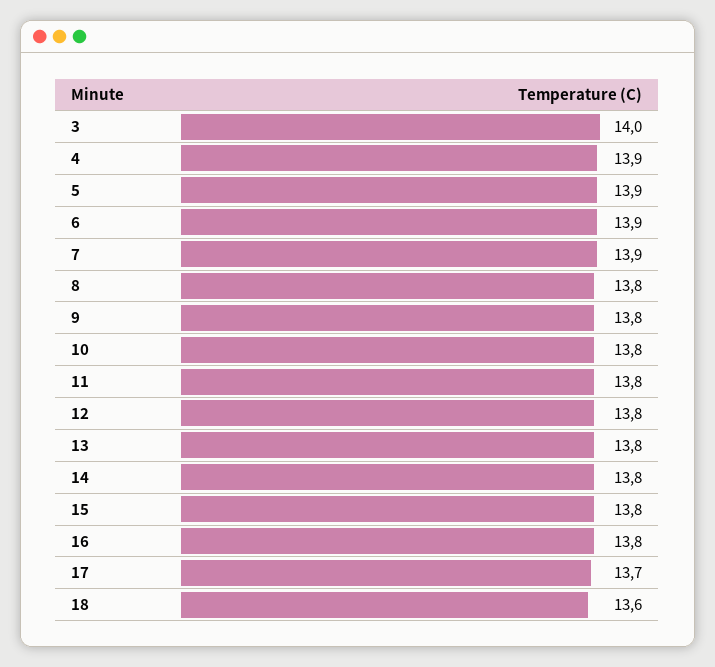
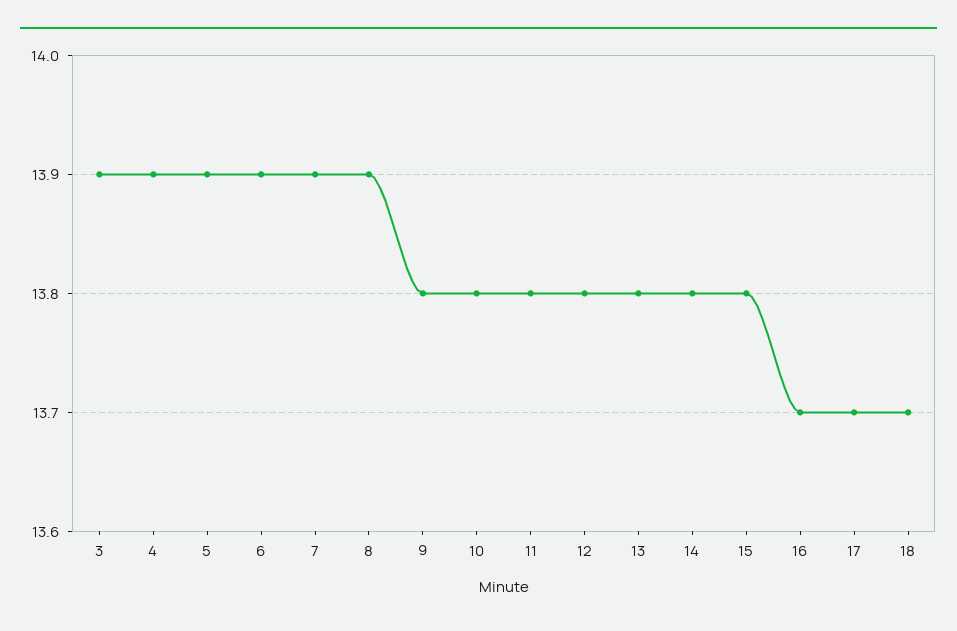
  {
-   "3": 14,
+   "3": 13.9,
    "4": 13.9,
    "5": 13.9,
    "6": 13.9,
    "7": 13.9,
-   "8": 13.8,
+   "8": 13.9,
    "9": 13.8,
    "10": 13.8,
    "11": 13.8,
    "12": 13.8,
    "13": 13.8,
    "14": 13.8,
    "15": 13.8,
-   "16": 13.8,
+   "16": 13.7,
    "17": 13.7,
-   "18": 13.6
+   "18": 13.7
  }

